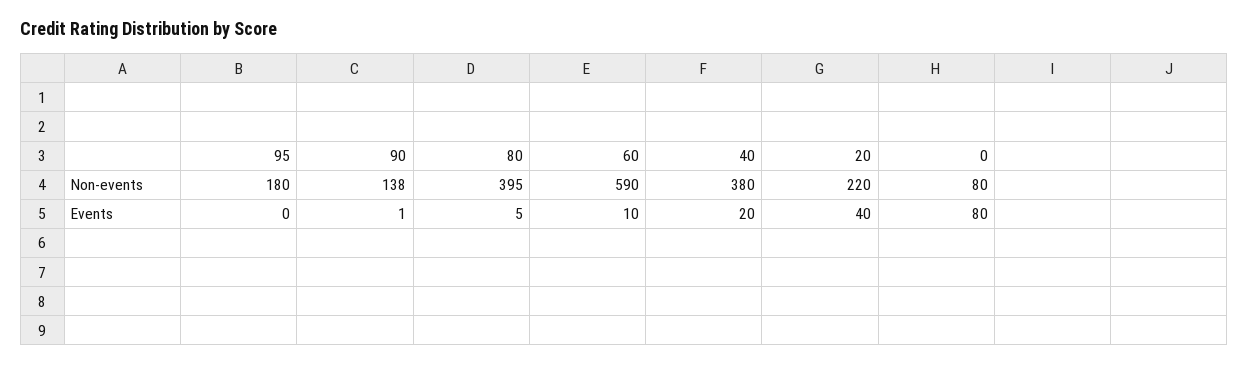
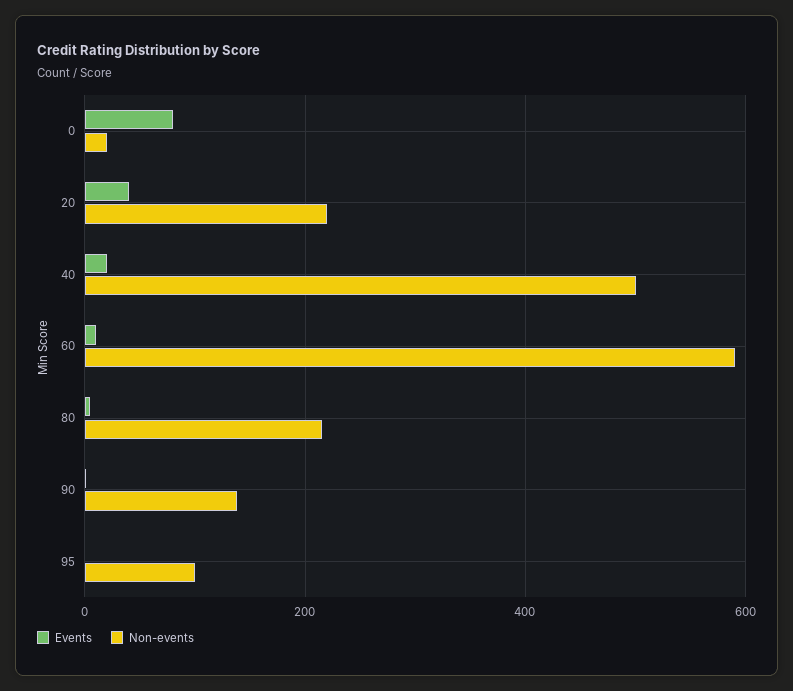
  {
    "Non-events": {
-     "95": 180,
+     "95": 100,
      "90": 138,
-     "80": 395,
+     "80": 220,
      "60": 590,
-     "40": 380,
+     "40": 500,
      "20": 220,
-     "0": 80
+     "0": 20
    },
    "Events": {
      "95": 0,
      "90": 1,
      "80": 5,
      "60": 10,
      "40": 20,
      "20": 40,
      "0": 80
    }
  }

